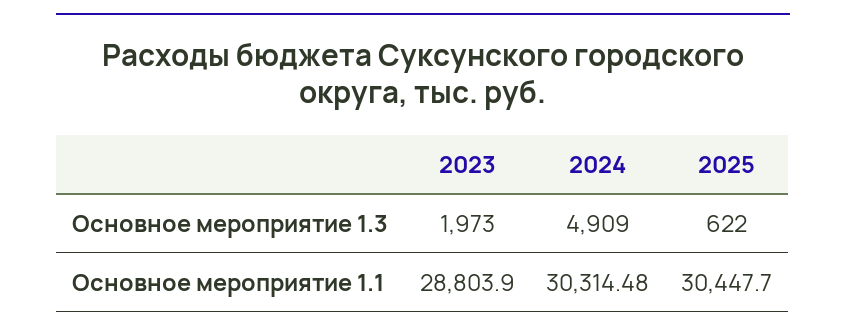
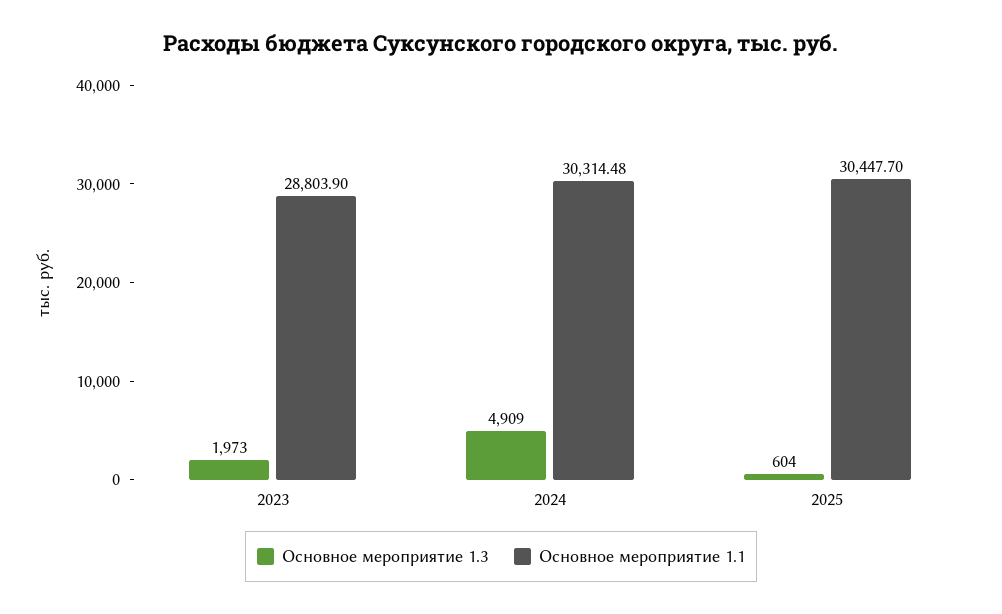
  {
    "Основное мероприятие 1.3": {
      "2023": 1973,
      "2024": 4909,
-     "2025": 622
+     "2025": 604
    },
    "Основное мероприятие 1.1": {
      "2023": 28803.9,
      "2024": 30314.48,
      "2025": 30447.7
    }
  }

